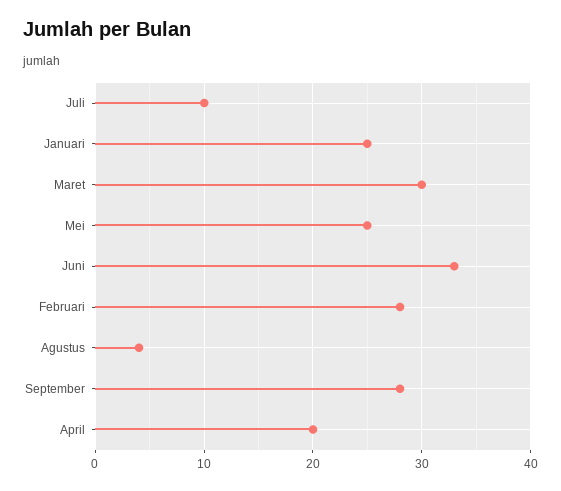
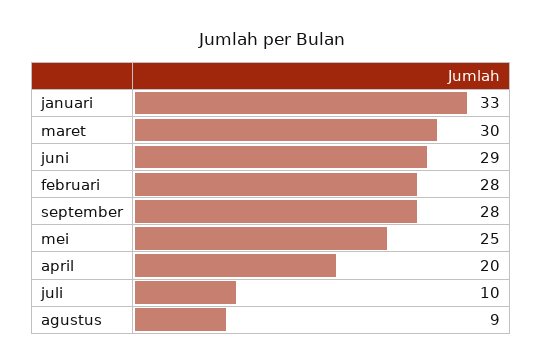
  {
    "Juli": 10,
-   "Januari": 25,
+   "Januari": 33,
    "Maret": 30,
    "Mei": 25,
-   "Juni": 33,
+   "Juni": 29,
    "Februari": 28,
-   "Agustus": 4,
+   "Agustus": 9,
    "September": 28,
    "April": 20
  }

